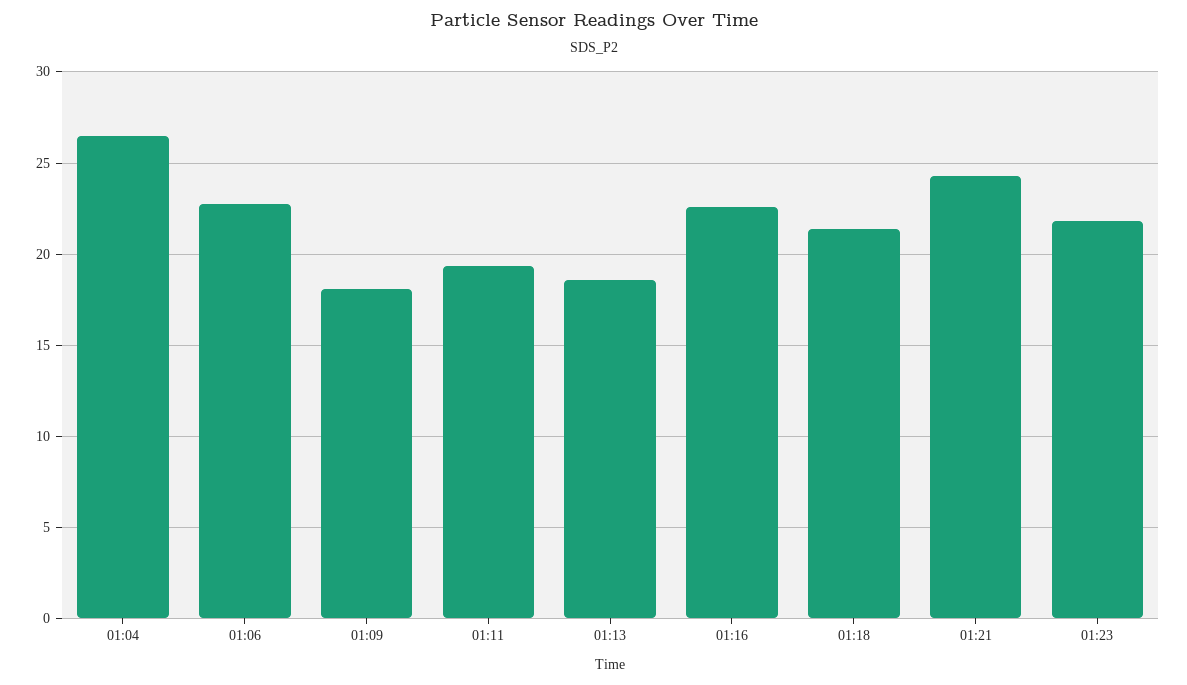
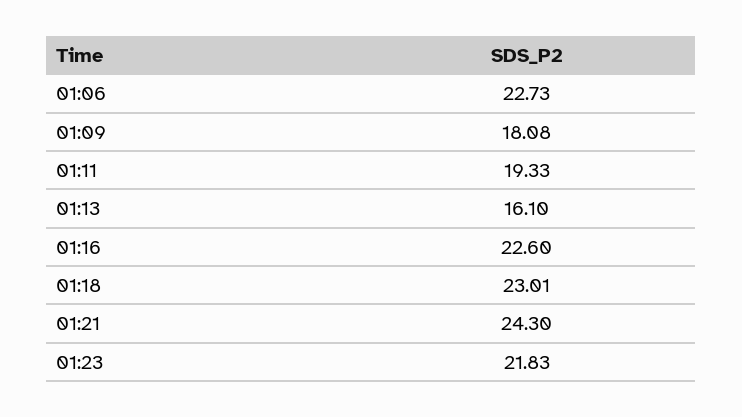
  {
-   "01:04": 26.5,
    "01:06": 22.73,
    "01:09": 18.08,
    "01:11": 19.33,
-   "01:13": 18.5,
+   "01:13": 16.1,
    "01:16": 22.6,
-   "01:18": 21.5,
+   "01:18": 23.01,
    "01:21": 24.3,
    "01:23": 21.83
  }

